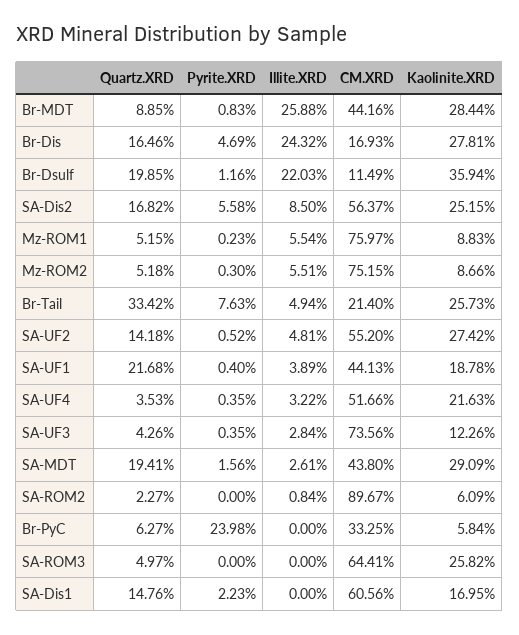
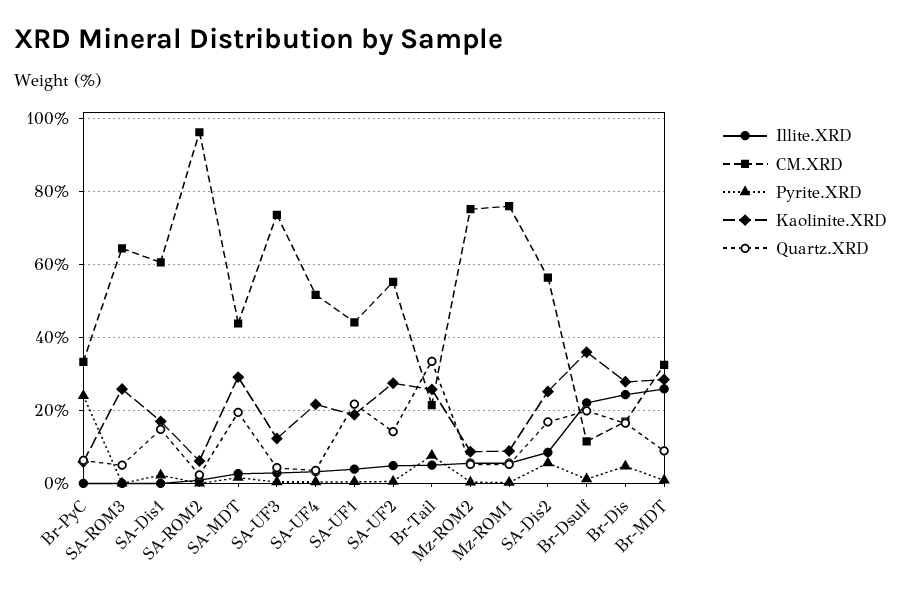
  {
    "Quartz.XRD": {
      "Br-MDT": 8.85,
      "Br-Dis": 16.46,
      "Br-Dsulf": 19.85,
      "SA-Dis2": 16.82,
      "Mz-ROM1": 5.15,
      "Mz-ROM2": 5.18,
      "Br-Tail": 33.42,
      "SA-UF2": 14.18,
      "SA-UF1": 21.68,
      "SA-UF4": 3.53,
      "SA-UF3": 4.26,
      "SA-MDT": 19.41,
      "SA-ROM2": 2.27,
      "Br-PyC": 6.27,
      "SA-ROM3": 4.97,
      "SA-Dis1": 14.76
    },
    "Pyrite.XRD": {
      "Br-MDT": 0.83,
      "Br-Dis": 4.69,
      "Br-Dsulf": 1.16,
      "SA-Dis2": 5.58,
      "Mz-ROM1": 0.23,
      "Mz-ROM2": 0.3,
      "Br-Tail": 7.63,
      "SA-UF2": 0.52,
      "SA-UF1": 0.4,
      "SA-UF4": 0.35,
      "SA-UF3": 0.35,
      "SA-MDT": 1.56,
      "SA-ROM2": 0,
      "Br-PyC": 23.98,
      "SA-ROM3": 0,
      "SA-Dis1": 2.23
    },
    "Illite.XRD": {
      "Br-MDT": 25.88,
      "Br-Dis": 24.32,
      "Br-Dsulf": 22.03,
      "SA-Dis2": 8.5,
      "Mz-ROM1": 5.54,
      "Mz-ROM2": 5.51,
      "Br-Tail": 4.94,
      "SA-UF2": 4.81,
      "SA-UF1": 3.89,
      "SA-UF4": 3.22,
      "SA-UF3": 2.84,
      "SA-MDT": 2.61,
      "SA-ROM2": 0.84,
      "Br-PyC": 0,
      "SA-ROM3": 0,
      "SA-Dis1": 0
    },
    "CM.XRD": {
-     "Br-MDT": 44.16,
+     "Br-MDT": 32,
      "Br-Dis": 16.93,
      "Br-Dsulf": 11.49,
      "SA-Dis2": 56.37,
      "Mz-ROM1": 75.97,
      "Mz-ROM2": 75.15,
      "Br-Tail": 21.4,
      "SA-UF2": 55.2,
      "SA-UF1": 44.13,
      "SA-UF4": 51.66,
      "SA-UF3": 73.56,
      "SA-MDT": 43.8,
-     "SA-ROM2": 89.67,
+     "SA-ROM2": 96,
      "Br-PyC": 33.25,
      "SA-ROM3": 64.41,
      "SA-Dis1": 60.56
    },
    "Kaolinite.XRD": {
      "Br-MDT": 28.44,
      "Br-Dis": 27.81,
      "Br-Dsulf": 35.94,
      "SA-Dis2": 25.15,
      "Mz-ROM1": 8.83,
      "Mz-ROM2": 8.66,
      "Br-Tail": 25.73,
      "SA-UF2": 27.42,
      "SA-UF1": 18.78,
      "SA-UF4": 21.63,
      "SA-UF3": 12.26,
      "SA-MDT": 29.09,
      "SA-ROM2": 6.09,
      "Br-PyC": 5.84,
      "SA-ROM3": 25.82,
      "SA-Dis1": 16.95
    }
  }

